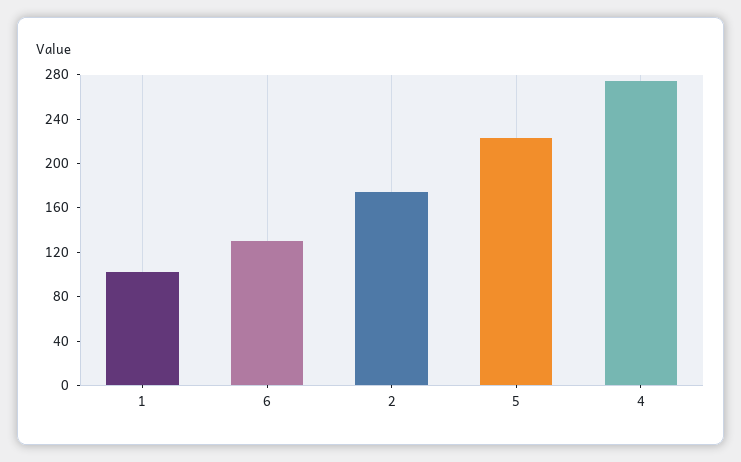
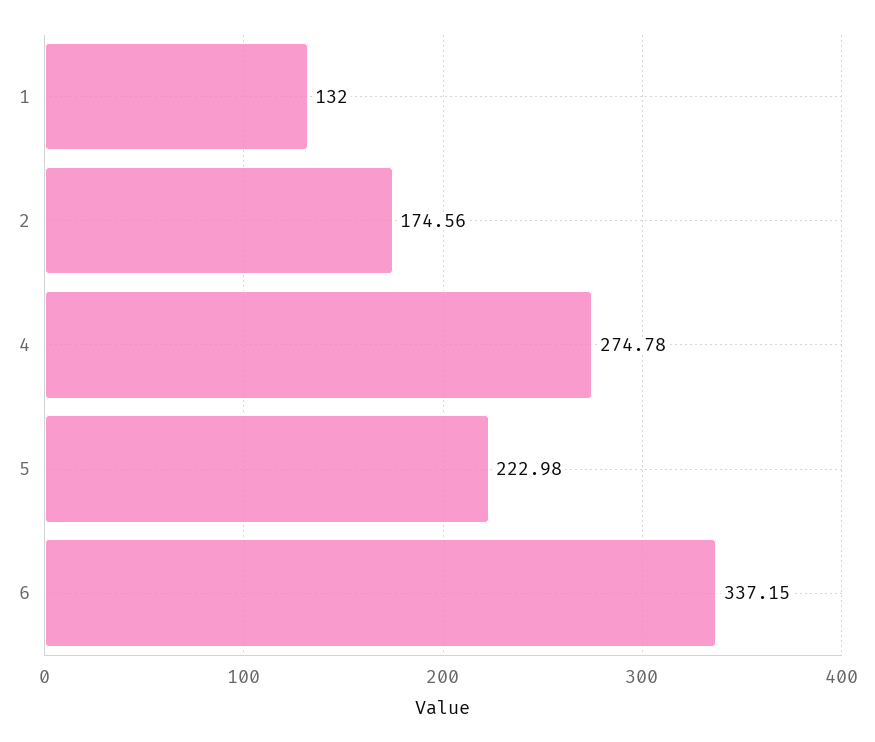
  {
-   "1": 100,
+   "1": 132,
-   "6": 130,
+   "6": 337.15,
    "2": 174.56,
    "5": 222.98,
    "4": 274.78
  }

